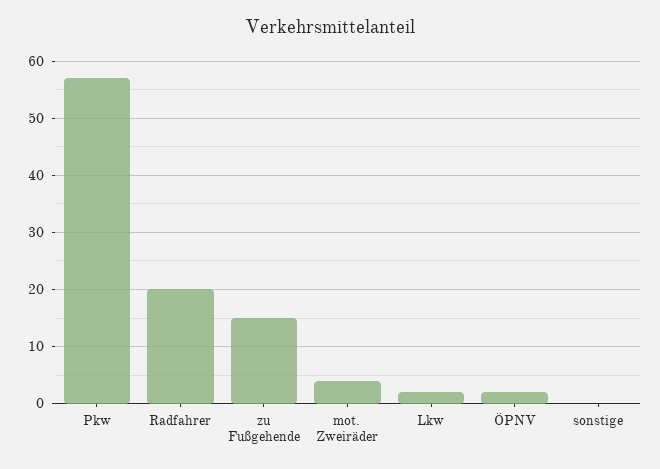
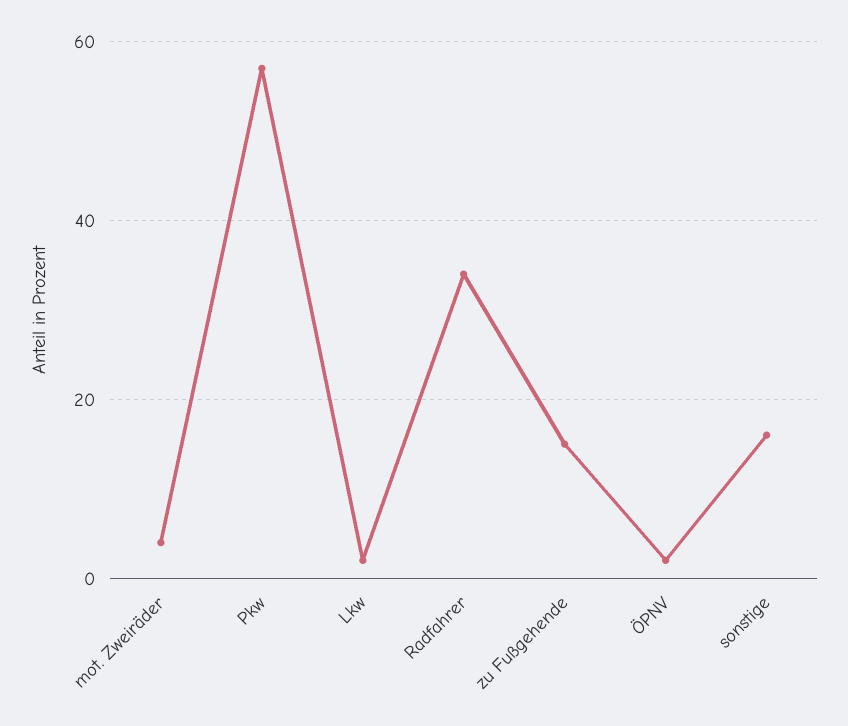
  {
    "Pkw": 55,
-   "Radfahrer": 20,
+   "Radfahrer": 35,
    "zu Fußgehende": 15,
    "mot. Zweiräder": 5,
    "Lkw": 0,
    "ÖPNV": 0,
-   "sonstige": 0
+   "sonstige": 15
  }

